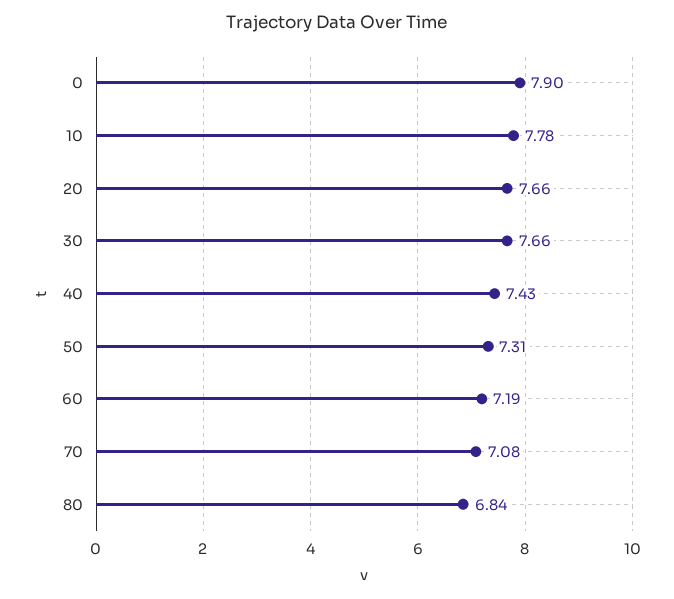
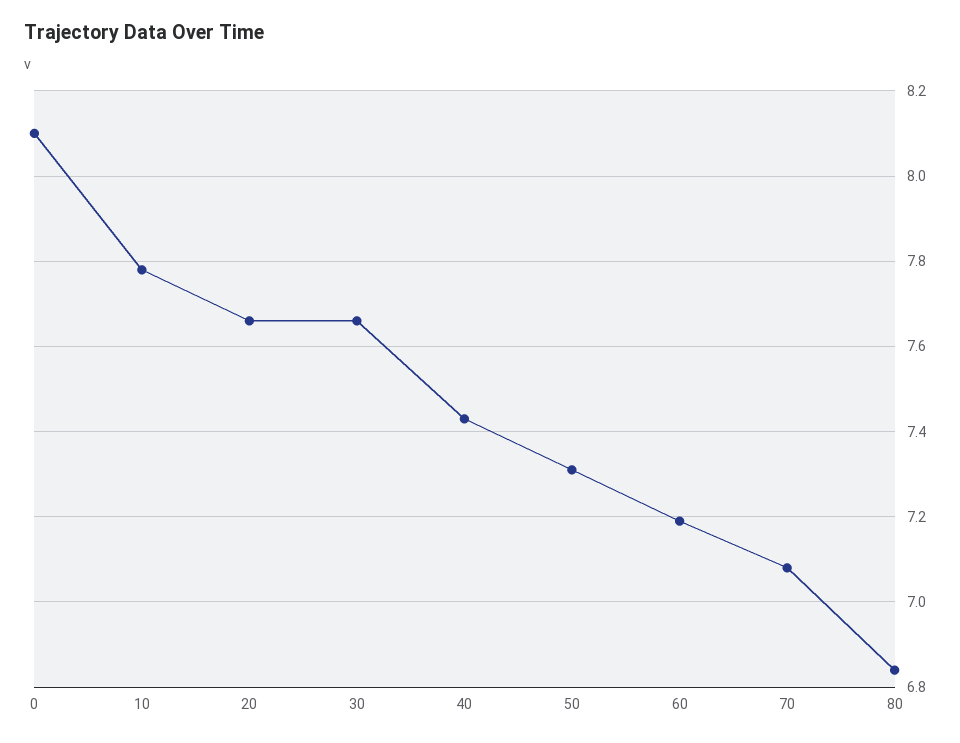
  {
-   "0": 7.9,
+   "0": 8.1,
    "10": 7.78,
    "20": 7.66,
    "30": 7.66,
    "40": 7.43,
    "50": 7.31,
    "60": 7.19,
    "70": 7.08,
    "80": 6.84
  }

